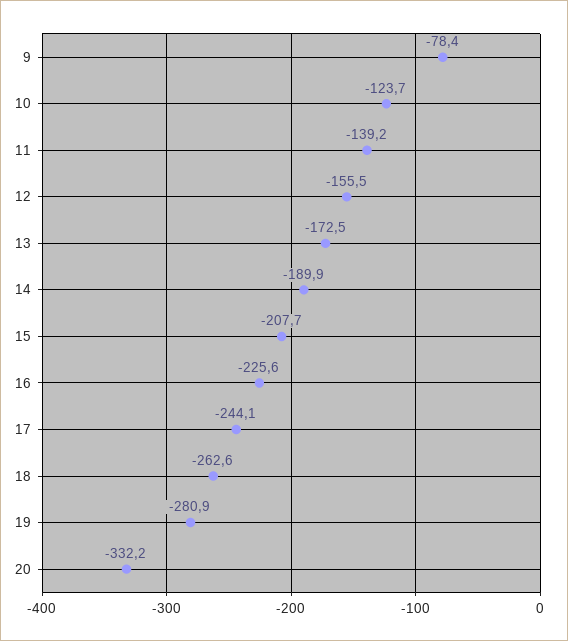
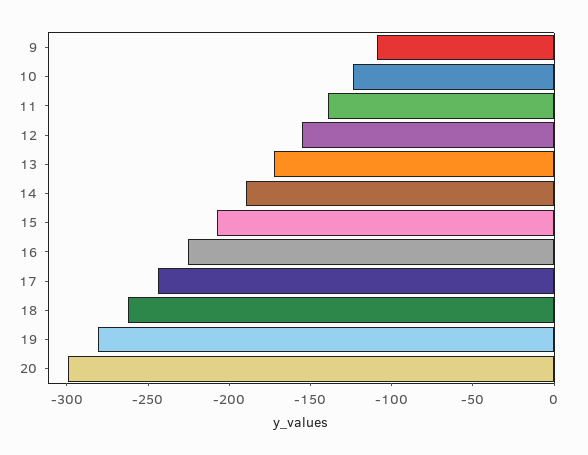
  {
-   "9": -78.4,
+   "9": -110,
    "10": -123.7,
    "11": -139.2,
    "12": -155.5,
    "13": -172.5,
    "14": -189.9,
    "15": -207.7,
    "16": -225.6,
    "17": -244.1,
    "18": -262.6,
    "19": -280.9,
-   "20": -332.2
+   "20": -300
  }

